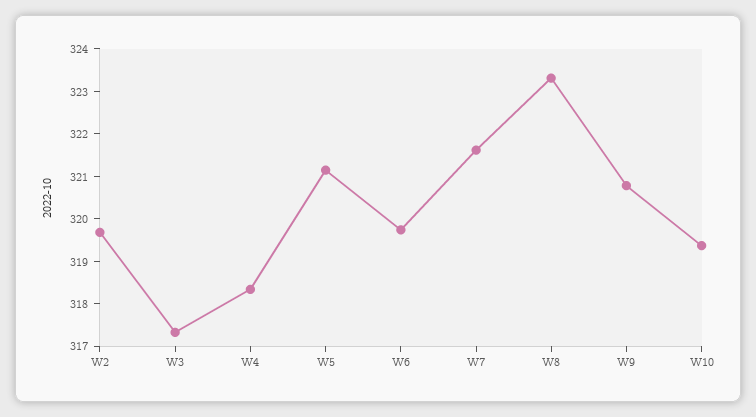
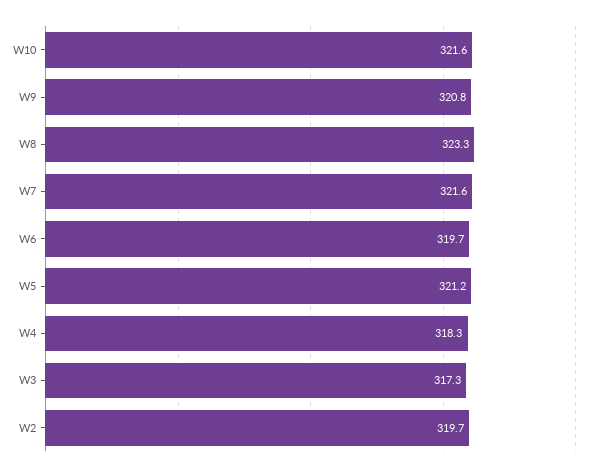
  {
    "W2": 319.7,
    "W3": 317.3,
    "W4": 318.3,
    "W5": 321.2,
    "W6": 319.7,
    "W7": 321.6,
    "W8": 323.3,
    "W9": 320.8,
-   "W10": 319.4
+   "W10": 321.6
  }

